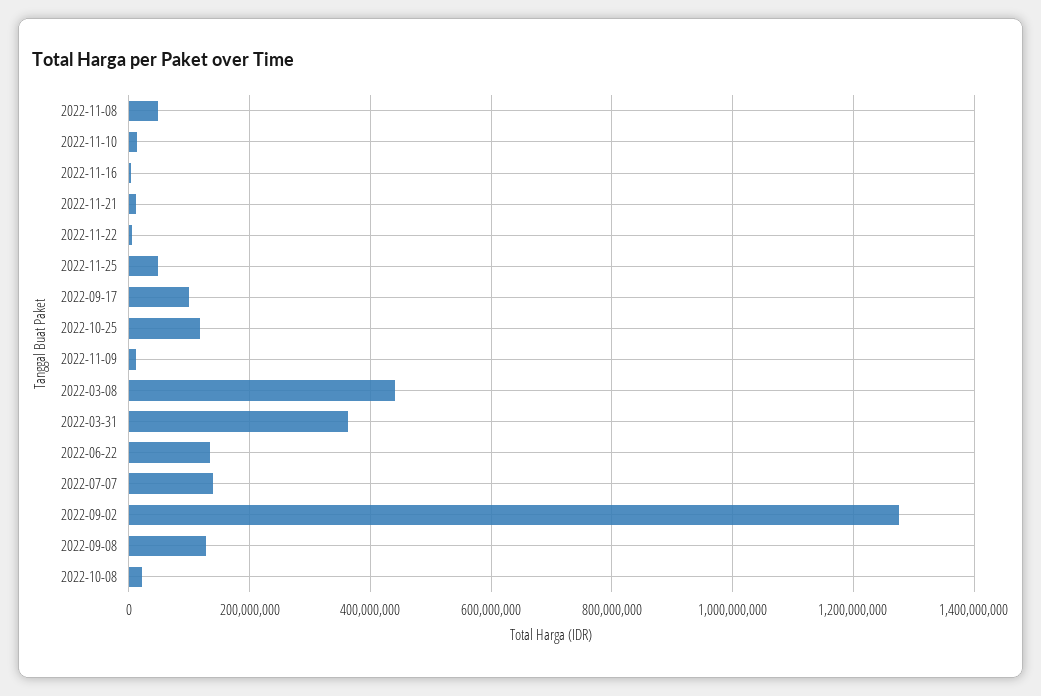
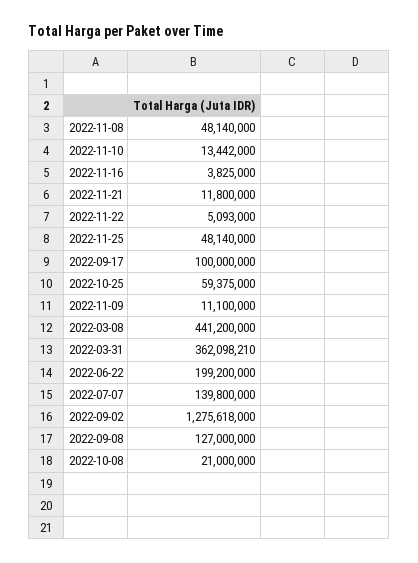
  {
    "2022-11-08": 48140000,
    "2022-11-10": 13442000,
    "2022-11-16": 3825000,
    "2022-11-21": 11800000,
    "2022-11-22": 5093000,
    "2022-11-25": 48140000,
    "2022-09-17": 100000000,
-   "2022-10-25": 120000000,
+   "2022-10-25": 59375000,
    "2022-11-09": 11100000,
    "2022-03-08": 441200000,
    "2022-03-31": 362098210,
-   "2022-06-22": 140000000,
+   "2022-06-22": 199200000,
    "2022-07-07": 139800000,
    "2022-09-02": 1275618000,
    "2022-09-08": 127000000,
    "2022-10-08": 21000000
  }

